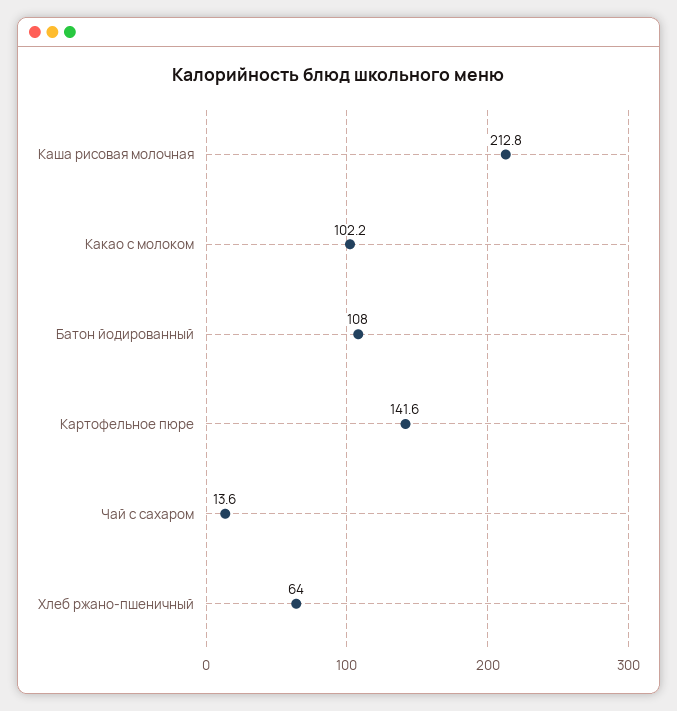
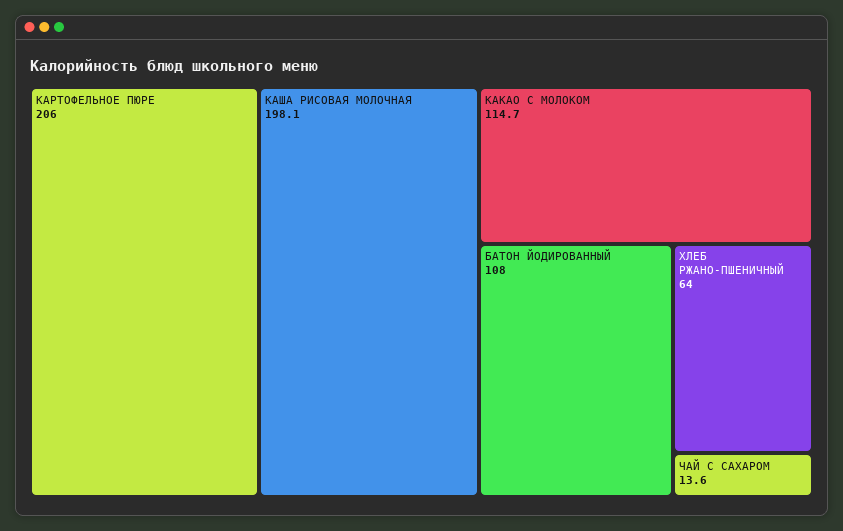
  {
-   "Каша рисовая молочная": 212.8,
+   "Каша рисовая молочная": 198.1,
-   "Какао с молоком": 102.2,
+   "Какао с молоком": 114.7,
    "Батон йодированный": 108,
-   "Картофельное пюре": 141.6,
+   "Картофельное пюре": 206,
    "Чай с сахаром": 13.6,
    "Хлеб ржано-пшеничный": 64
  }

